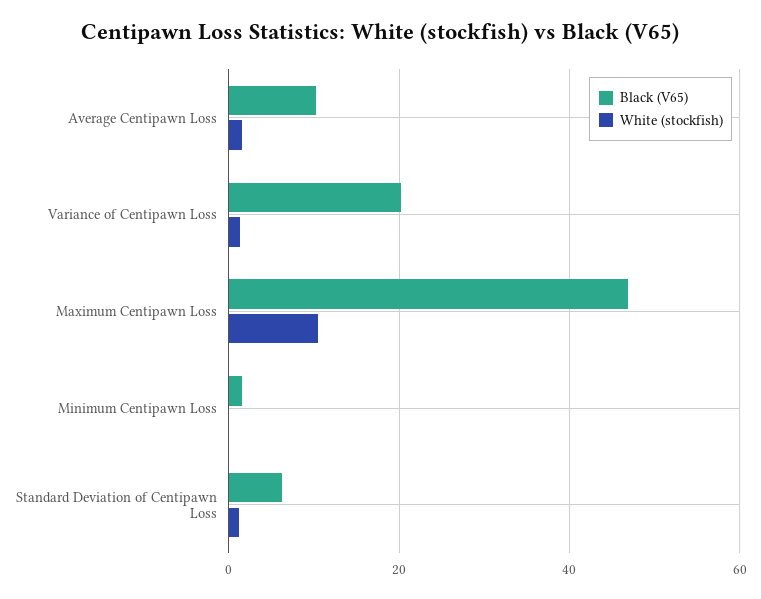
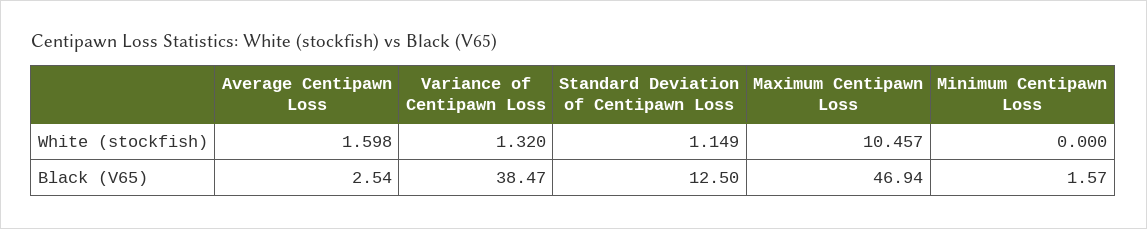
  {
    "Black (V65)": {
-     "Average Centipawn Loss": 10,
+     "Average Centipawn Loss": 2.54,
-     "Variance of Centipawn Loss": 20,
+     "Variance of Centipawn Loss": 38.47,
      "Maximum Centipawn Loss": 46.94,
      "Minimum Centipawn Loss": 1.57,
-     "Standard Deviation of Centipawn Loss": 6
+     "Standard Deviation of Centipawn Loss": 12.5
    },
    "White (stockfish)": {
      "Average Centipawn Loss": 1.598,
      "Variance of Centipawn Loss": 1.32,
      "Maximum Centipawn Loss": 10.457,
      "Minimum Centipawn Loss": 0,
      "Standard Deviation of Centipawn Loss": 1.149
    }
  }

